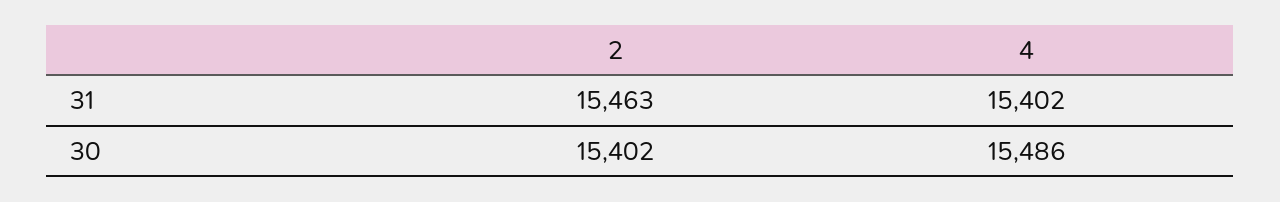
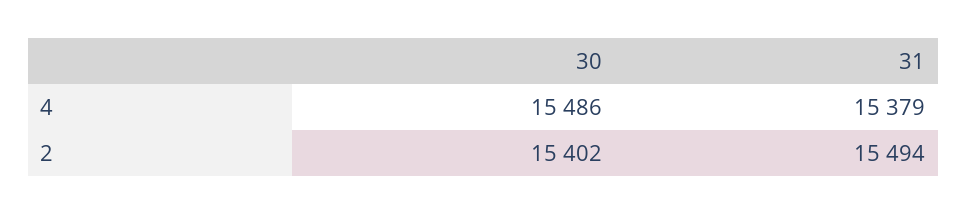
  {
    "2": {
-     "31": 15463,
+     "31": 15494,
      "30": 15402
    },
    "4": {
-     "31": 15402,
+     "31": 15379,
      "30": 15486
    }
  }

